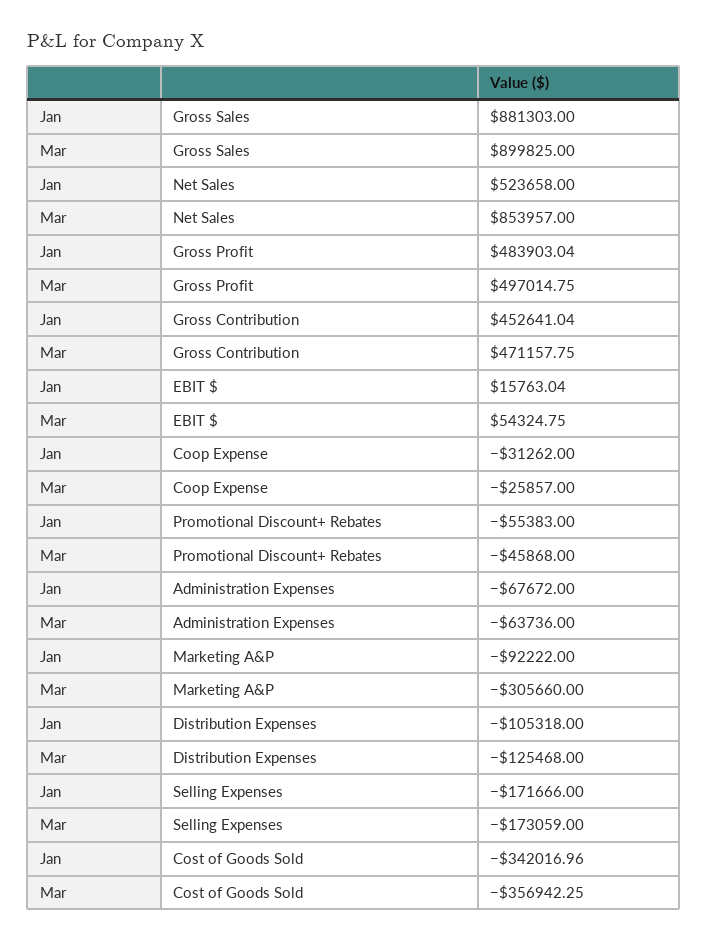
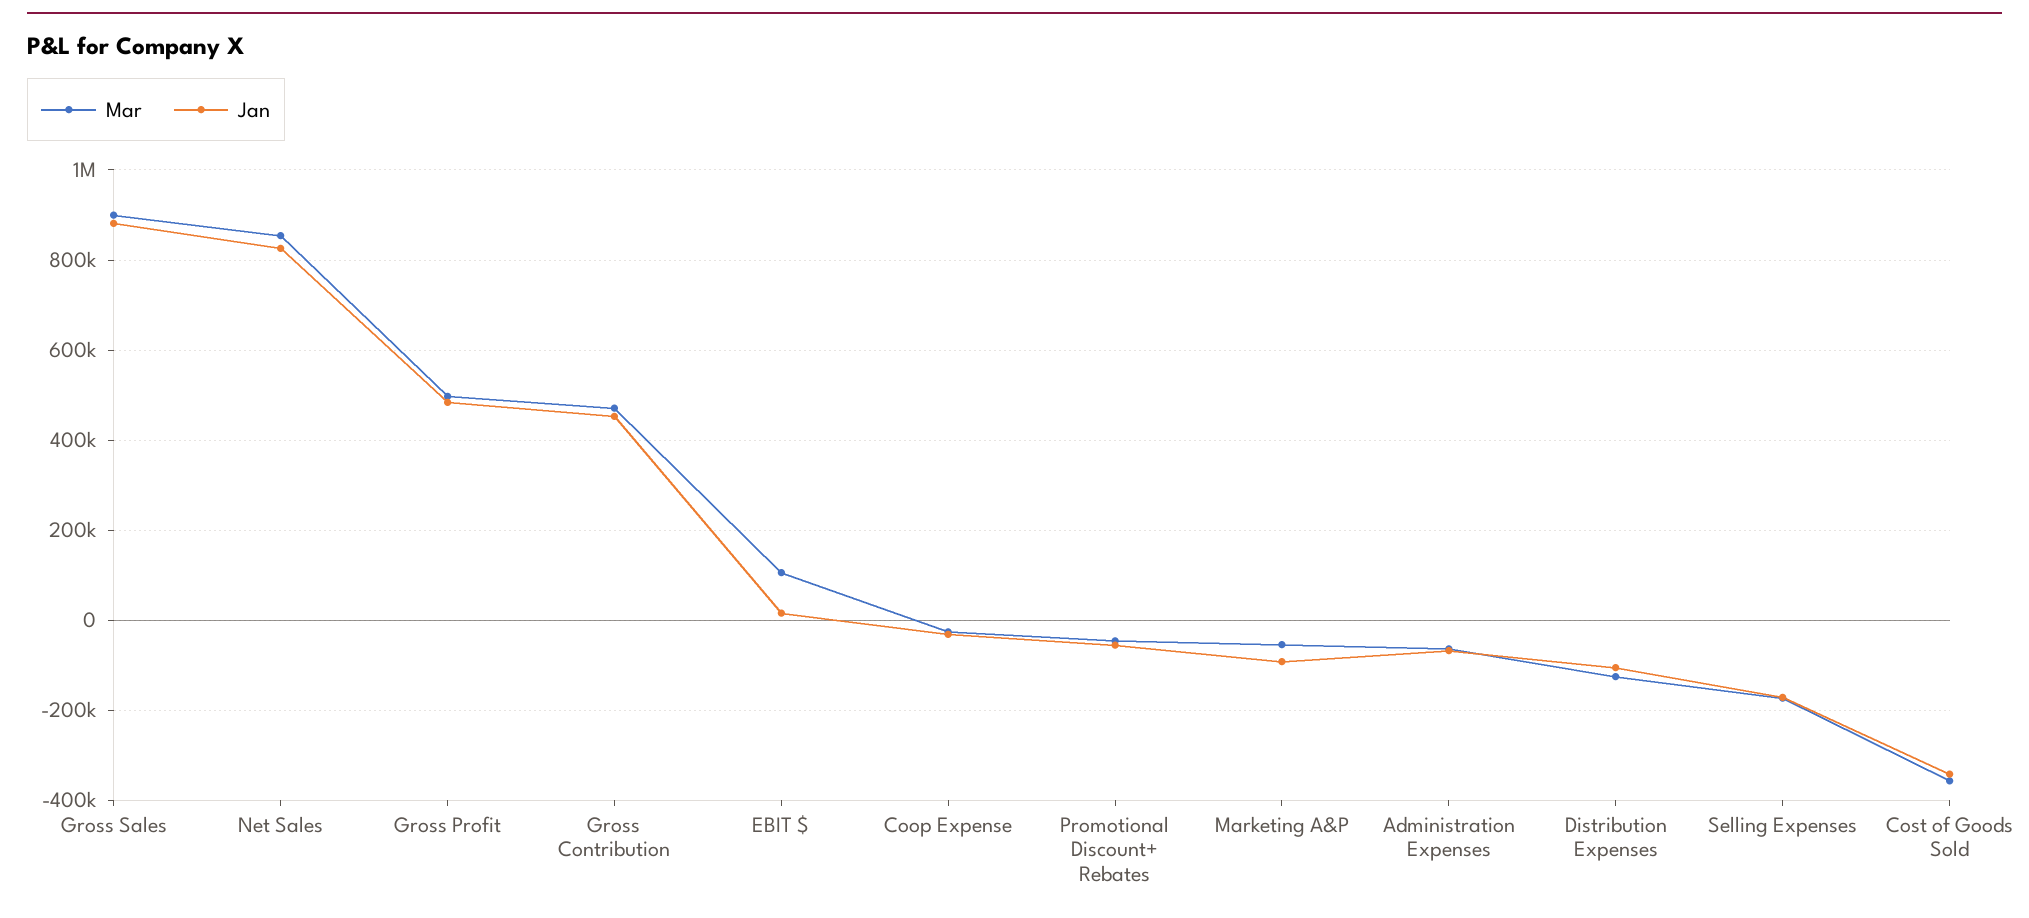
  {
    "Jan": {
      "Gross Sales": 881303,
-     "Net Sales": 523658,
+     "Net Sales": 820000,
      "Gross Profit": 483903.04,
      "Gross Contribution": 452641.04,
      "EBIT $": 15763.04,
      "Coop Expense": -31262,
      "Promotional Discount+ Rebates": -55383,
      "Administration Expenses": -67672,
      "Marketing A&P": -92222,
      "Distribution Expenses": -105318,
      "Selling Expenses": -171666,
      "Cost of Goods Sold": -342016.96
    },
    "Mar": {
      "Gross Sales": 899825,
      "Net Sales": 853957,
      "Gross Profit": 497014.75,
      "Gross Contribution": 471157.75,
-     "EBIT $": 54324.75,
+     "EBIT $": 100000,
      "Coop Expense": -25857,
      "Promotional Discount+ Rebates": -45868,
      "Administration Expenses": -63736,
-     "Marketing A&P": -305660,
+     "Marketing A&P": -60000,
      "Distribution Expenses": -125468,
      "Selling Expenses": -173059,
      "Cost of Goods Sold": -356942.25
    }
  }

